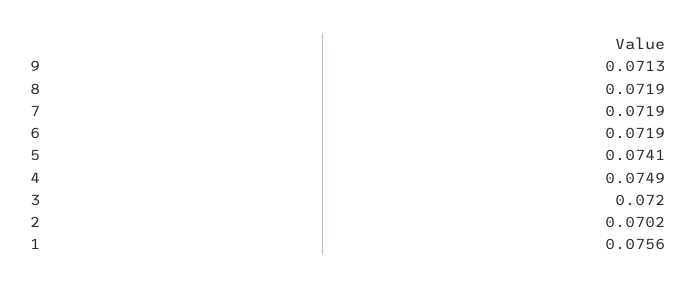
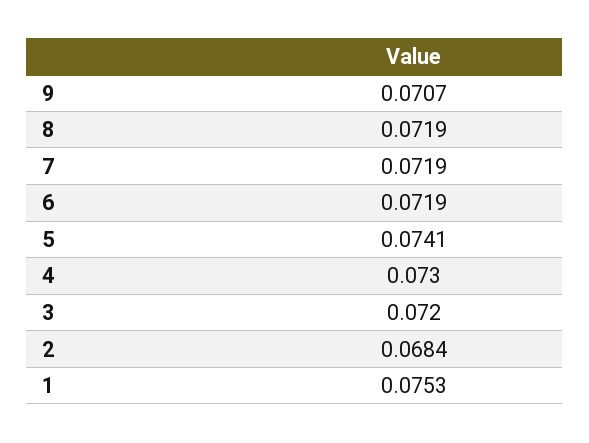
  {
-   "9": 0.0713,
+   "9": 0.0707,
    "8": 0.0719,
    "7": 0.0719,
    "6": 0.0719,
    "5": 0.0741,
-   "4": 0.0749,
+   "4": 0.073,
    "3": 0.072,
-   "2": 0.0702,
+   "2": 0.0684,
-   "1": 0.0756
+   "1": 0.0753
  }

